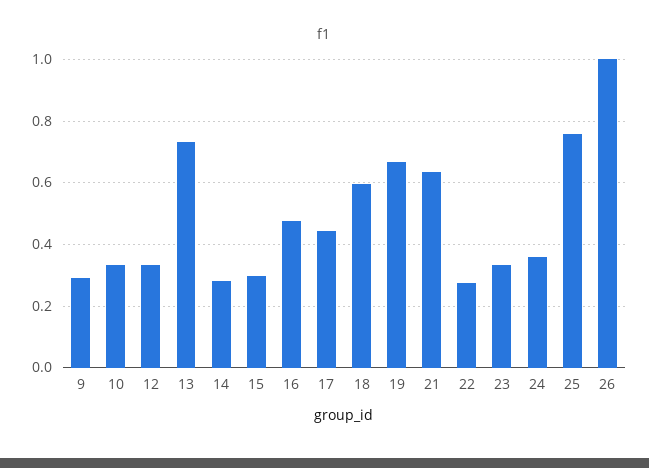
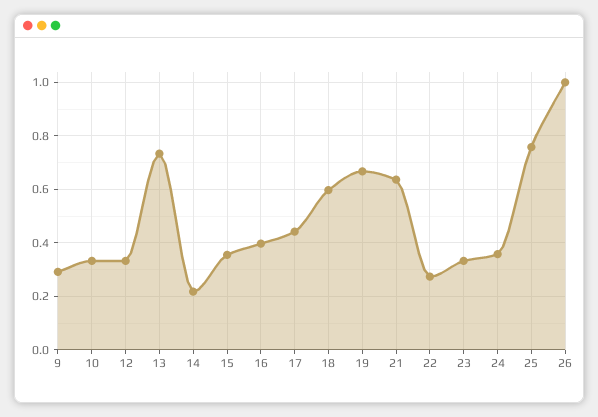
  {
    "9": 0.3,
    "10": 0.34,
    "12": 0.34,
    "13": 0.74,
-   "14": 0.28,
+   "14": 0.225,
-   "15": 0.3,
+   "15": 0.35,
-   "16": 0.48,
+   "16": 0.4,
    "17": 0.44,
    "18": 0.6,
    "19": 0.66,
    "21": 0.64,
    "22": 0.28,
    "23": 0.34,
    "24": 0.36,
    "25": 0.76,
    "26": 1
  }

